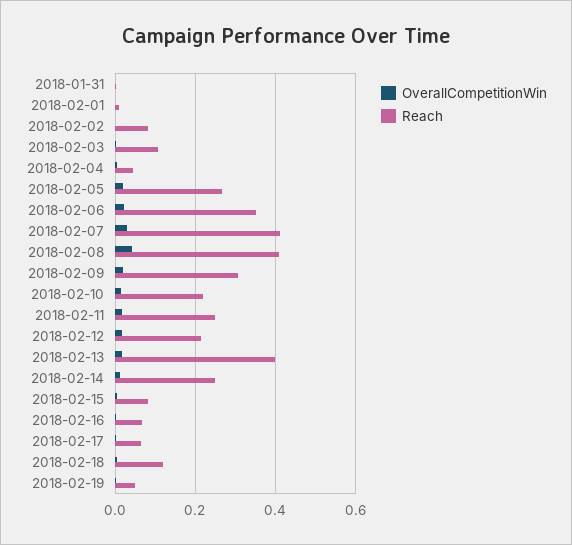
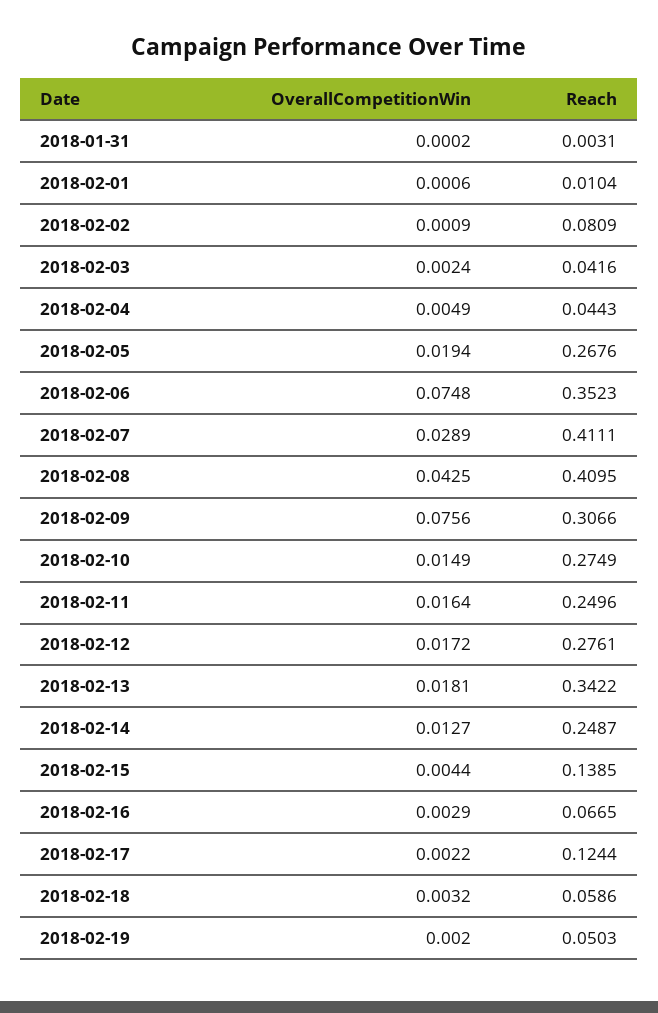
  {
    "OverallCompetitionWin": {
      "2018-01-31": 0.0002,
      "2018-02-01": 0.0006,
      "2018-02-02": 0.0009,
      "2018-02-03": 0.0024,
      "2018-02-04": 0.0049,
      "2018-02-05": 0.0194,
-     "2018-02-06": 0.02,
+     "2018-02-06": 0.0748,
      "2018-02-07": 0.0289,
      "2018-02-08": 0.0425,
-     "2018-02-09": 0.02,
+     "2018-02-09": 0.0756,
      "2018-02-10": 0.0149,
      "2018-02-11": 0.0164,
      "2018-02-12": 0.0172,
      "2018-02-13": 0.0181,
      "2018-02-14": 0.0127,
      "2018-02-15": 0.0044,
      "2018-02-16": 0.0029,
      "2018-02-17": 0.0022,
      "2018-02-18": 0.0032,
      "2018-02-19": 0.002
    },
    "Reach": {
      "2018-01-31": 0.0031,
      "2018-02-01": 0.0104,
      "2018-02-02": 0.0809,
-     "2018-02-03": 0.1,
+     "2018-02-03": 0.0416,
      "2018-02-04": 0.0443,
      "2018-02-05": 0.2676,
      "2018-02-06": 0.3523,
      "2018-02-07": 0.4111,
      "2018-02-08": 0.4095,
      "2018-02-09": 0.3066,
-     "2018-02-10": 0.22,
+     "2018-02-10": 0.2749,
      "2018-02-11": 0.2496,
-     "2018-02-12": 0.22,
+     "2018-02-12": 0.2761,
-     "2018-02-13": 0.4,
+     "2018-02-13": 0.3422,
      "2018-02-14": 0.2487,
-     "2018-02-15": 0.08,
+     "2018-02-15": 0.1385,
      "2018-02-16": 0.0665,
-     "2018-02-17": 0.06,
+     "2018-02-17": 0.1244,
-     "2018-02-18": 0.12,
+     "2018-02-18": 0.0586,
      "2018-02-19": 0.0503
    }
  }

